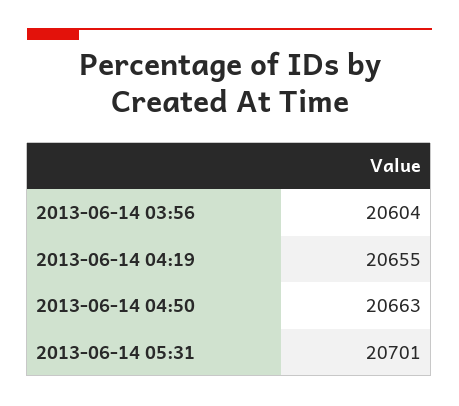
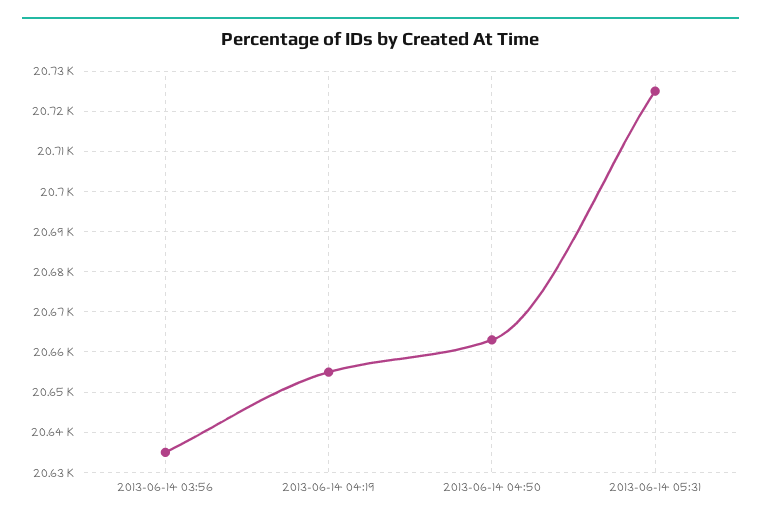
  {
-   "2013-06-14 03:56": 20604,
+   "2013-06-14 03:56": 20635,
    "2013-06-14 04:19": 20655,
    "2013-06-14 04:50": 20663,
-   "2013-06-14 05:31": 20701
+   "2013-06-14 05:31": 20725
  }

